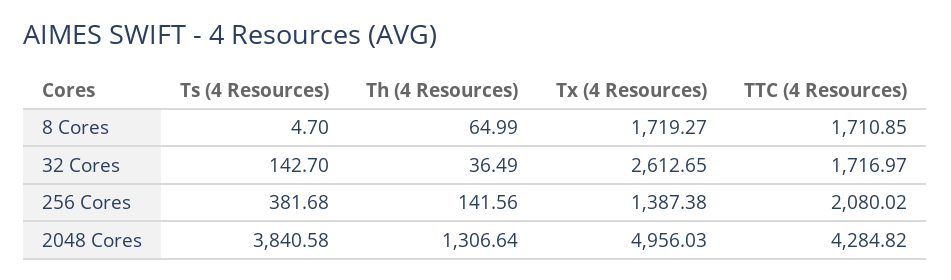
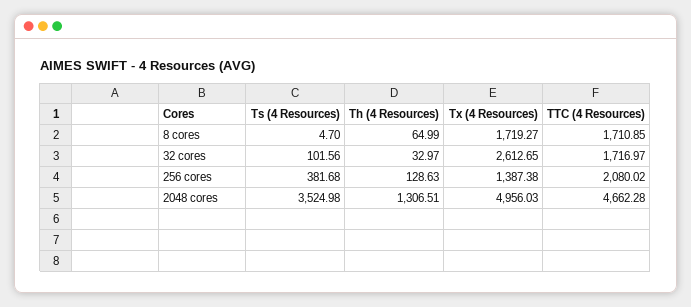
  {
    "Ts (4 Resources)": {
      "8 Cores": 4.7,
-     "32 Cores": 142.7,
+     "32 Cores": 101.56,
      "256 Cores": 381.68,
-     "2048 Cores": 3840.58
+     "2048 Cores": 3524.98
    },
    "Th (4 Resources)": {
      "8 Cores": 64.99,
-     "32 Cores": 36.49,
+     "32 Cores": 32.97,
-     "256 Cores": 141.56,
+     "256 Cores": 128.63,
-     "2048 Cores": 1306.64
+     "2048 Cores": 1306.51
    },
    "Tx (4 Resources)": {
      "8 Cores": 1719.27,
      "32 Cores": 2612.65,
      "256 Cores": 1387.38,
      "2048 Cores": 4956.03
    },
    "TTC (4 Resources)": {
      "8 Cores": 1710.85,
      "32 Cores": 1716.97,
      "256 Cores": 2080.02,
-     "2048 Cores": 4284.82
+     "2048 Cores": 4662.28
    }
  }

